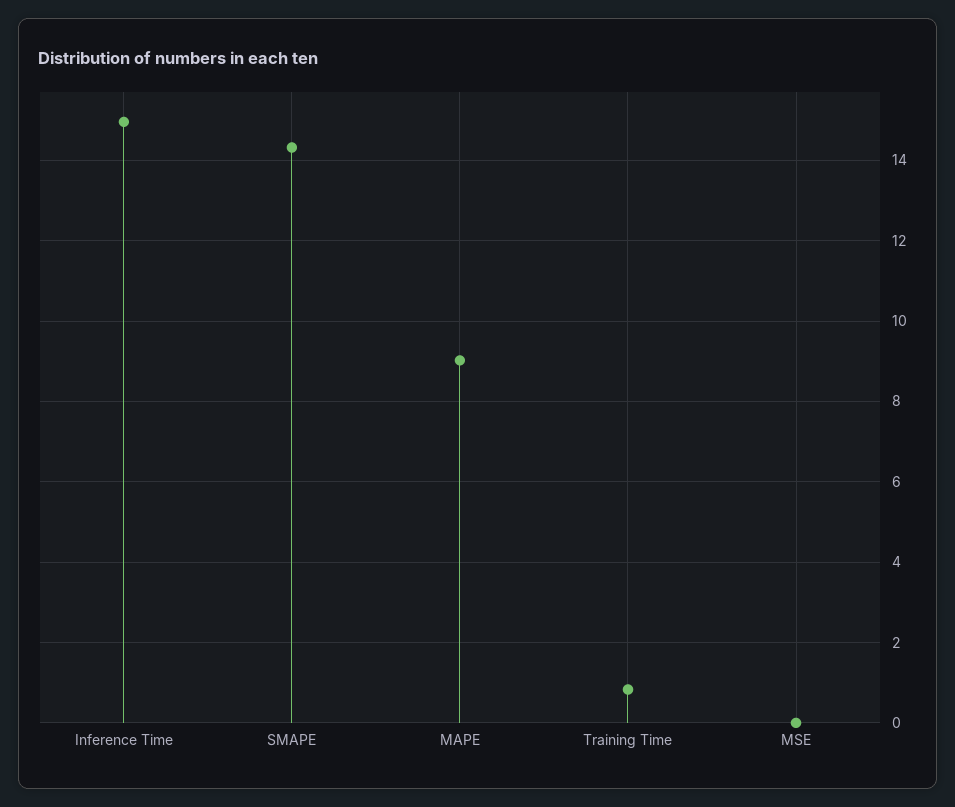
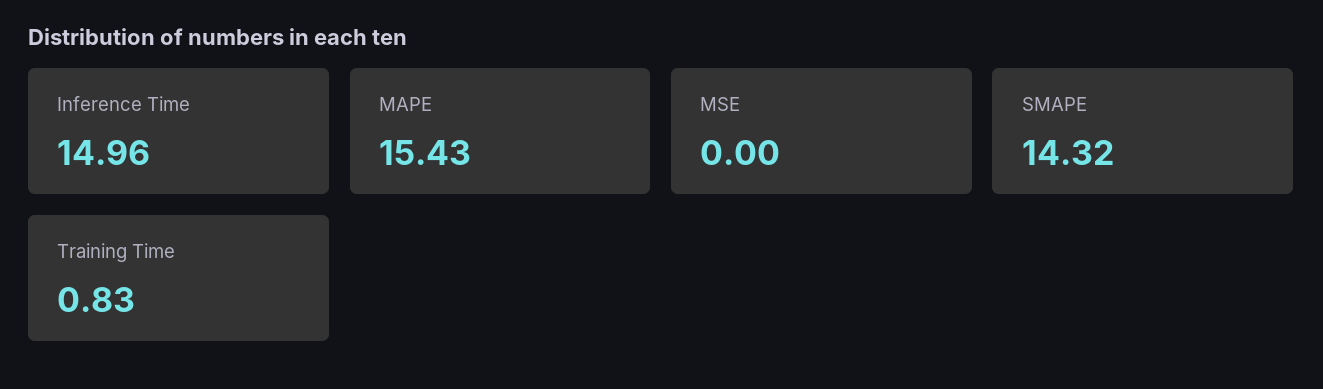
  {
    "Inference Time": 14.96,
    "SMAPE": 14.32,
-   "MAPE": 9,
+   "MAPE": 15.43,
    "Training Time": 0.83,
    "MSE": 0
  }

